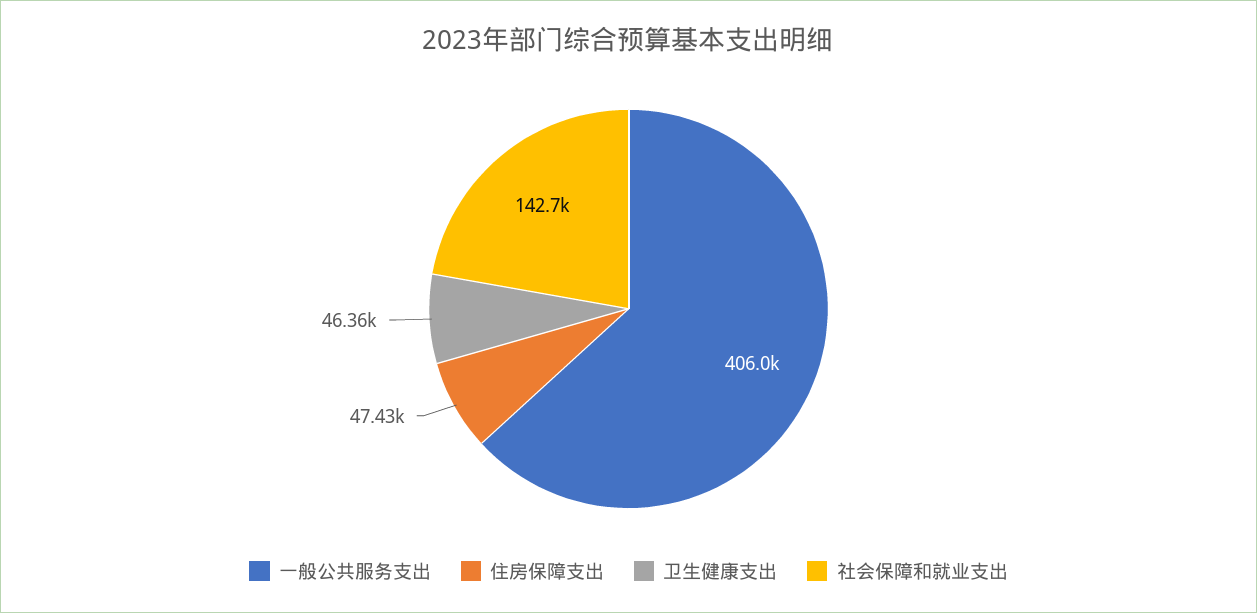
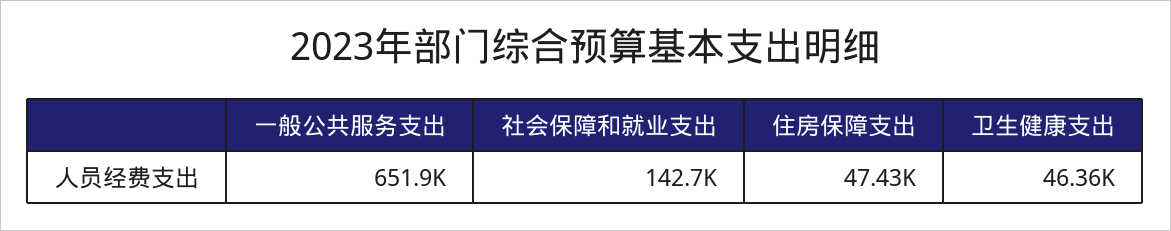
  {
-   "一般公共服务支出": 406000,
+   "一般公共服务支出": 651900,
    "住房保障支出": 47430,
    "卫生健康支出": 46360,
    "社会保障和就业支出": 142700
  }

